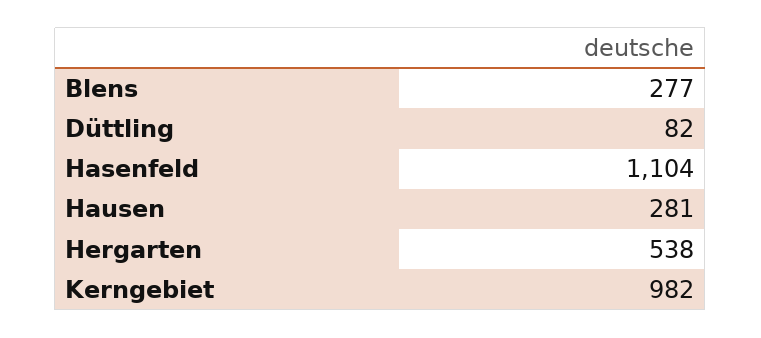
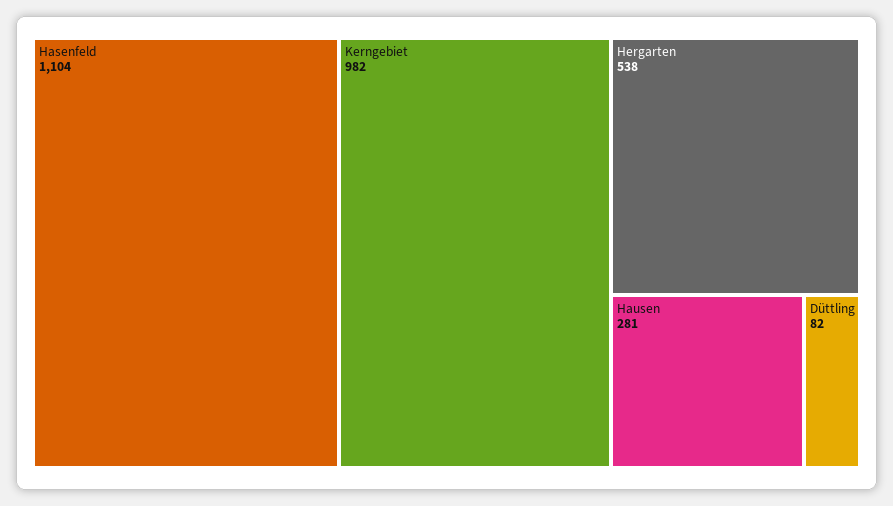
  {
-   "Blens": 277,
    "Düttling": 82,
    "Hasenfeld": 1104,
    "Hausen": 281,
    "Hergarten": 538,
    "Kerngebiet": 982
  }

